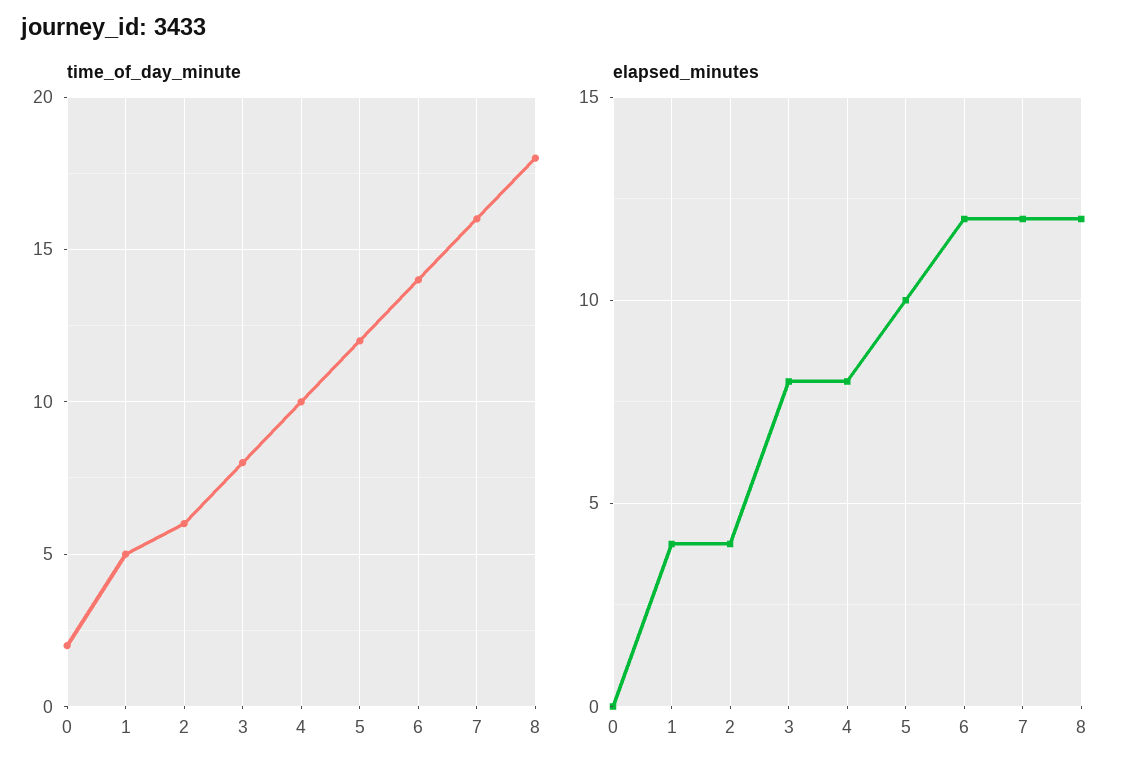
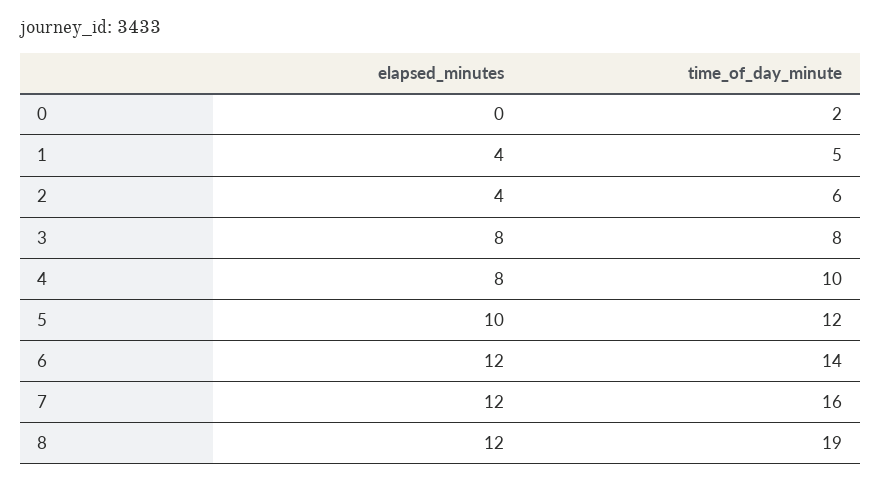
  {
    "time_of_day_minute": {
      "0": 2,
      "1": 5,
      "2": 6,
      "3": 8,
      "4": 10,
      "5": 12,
      "6": 14,
      "7": 16,
-     "8": 18
+     "8": 19
    },
    "elapsed_minutes": {
      "0": 0,
      "1": 4,
      "2": 4,
      "3": 8,
      "4": 8,
      "5": 10,
      "6": 12,
      "7": 12,
      "8": 12
    }
  }

